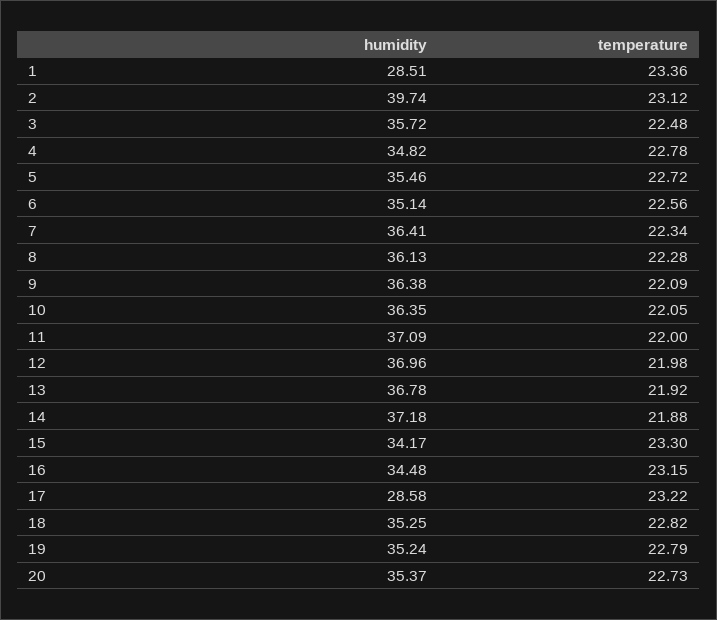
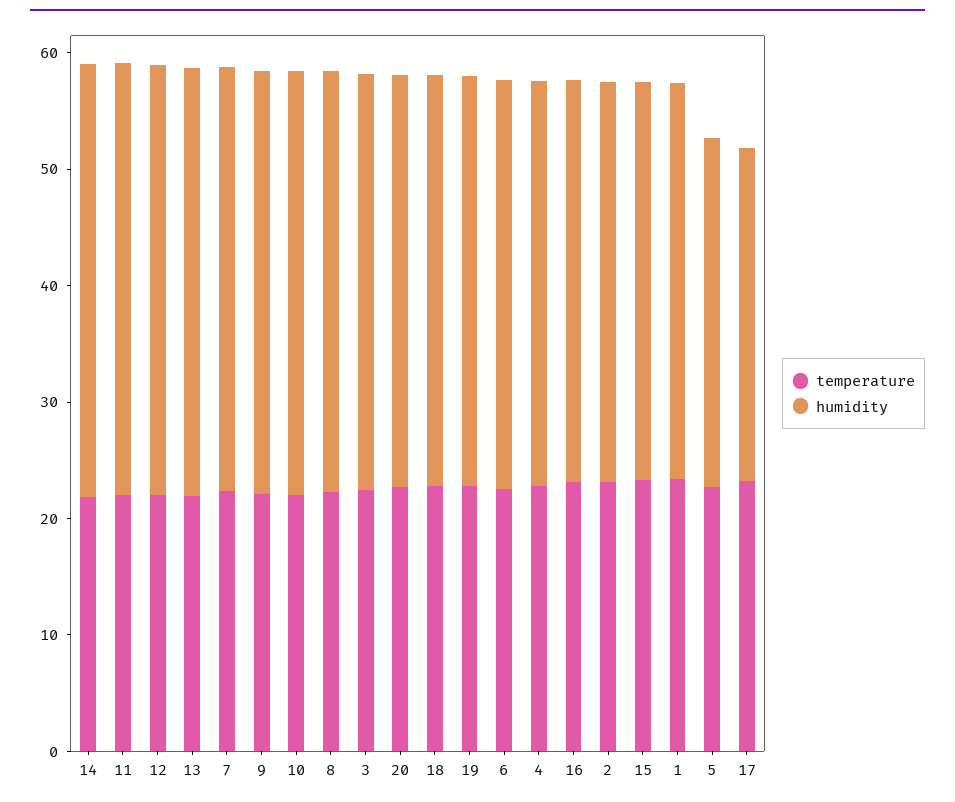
  {
    "humidity": {
-     "1": 28.51,
+     "1": 34,
-     "2": 39.74,
+     "2": 34,
      "3": 35.72,
      "4": 34.82,
-     "5": 35.46,
+     "5": 30,
      "6": 35.14,
      "7": 36.41,
      "8": 36.13,
      "9": 36.38,
      "10": 36.35,
      "11": 37.09,
      "12": 36.96,
      "13": 36.78,
      "14": 37.18,
      "15": 34.17,
      "16": 34.48,
      "17": 28.58,
      "18": 35.25,
      "19": 35.24,
      "20": 35.37
    },
    "temperature": {
      "1": 23.36,
      "2": 23.12,
      "3": 22.48,
      "4": 22.78,
      "5": 22.72,
      "6": 22.56,
      "7": 22.34,
      "8": 22.28,
      "9": 22.09,
      "10": 22.05,
      "11": 22,
      "12": 21.98,
      "13": 21.92,
      "14": 21.88,
      "15": 23.3,
      "16": 23.15,
      "17": 23.22,
      "18": 22.82,
      "19": 22.79,
      "20": 22.73
    }
  }

